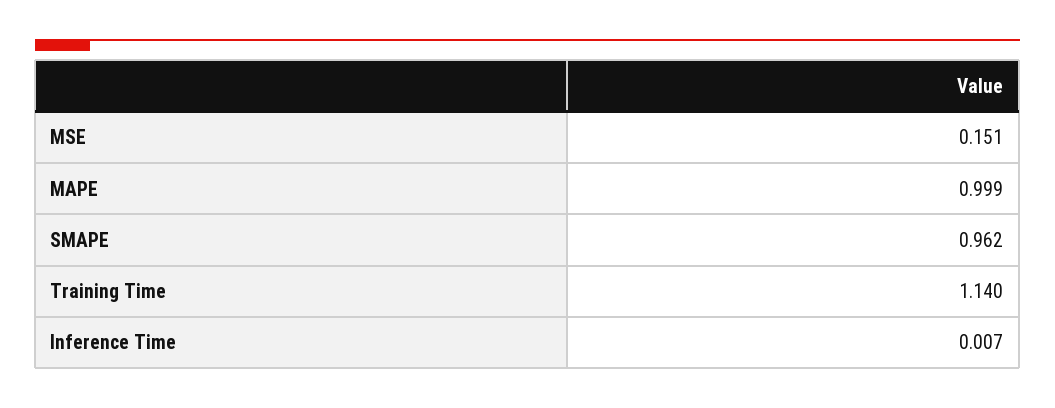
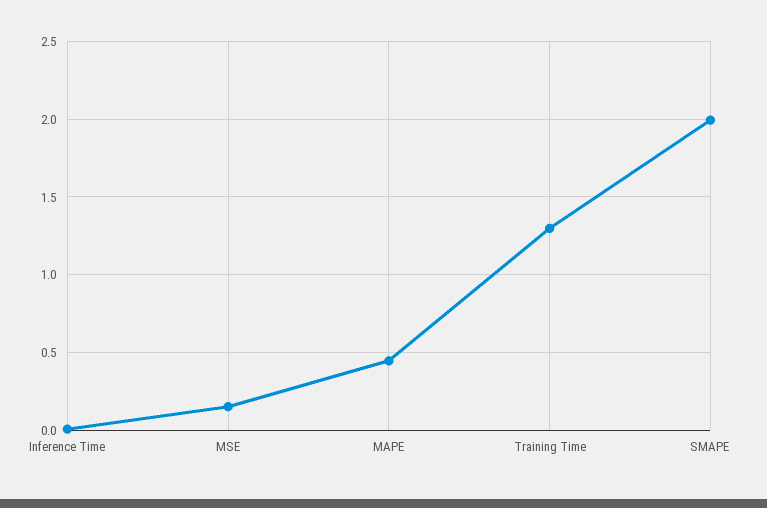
  {
    "MSE": 0.151,
-   "MAPE": 0.999,
+   "MAPE": 0.45,
-   "SMAPE": 0.962,
+   "SMAPE": 2,
-   "Training Time": 1.14,
+   "Training Time": 1.3,
    "Inference Time": 0.007
  }

